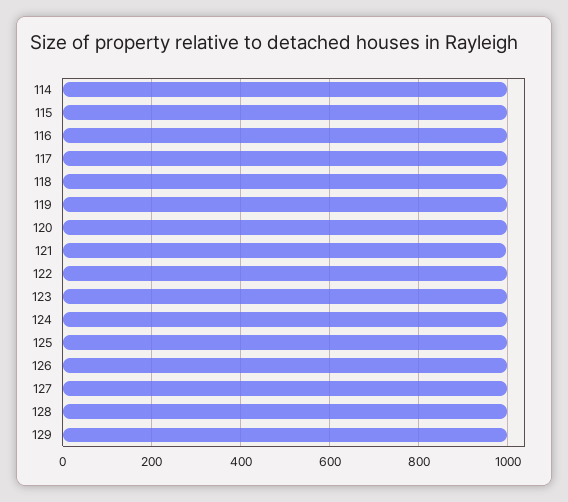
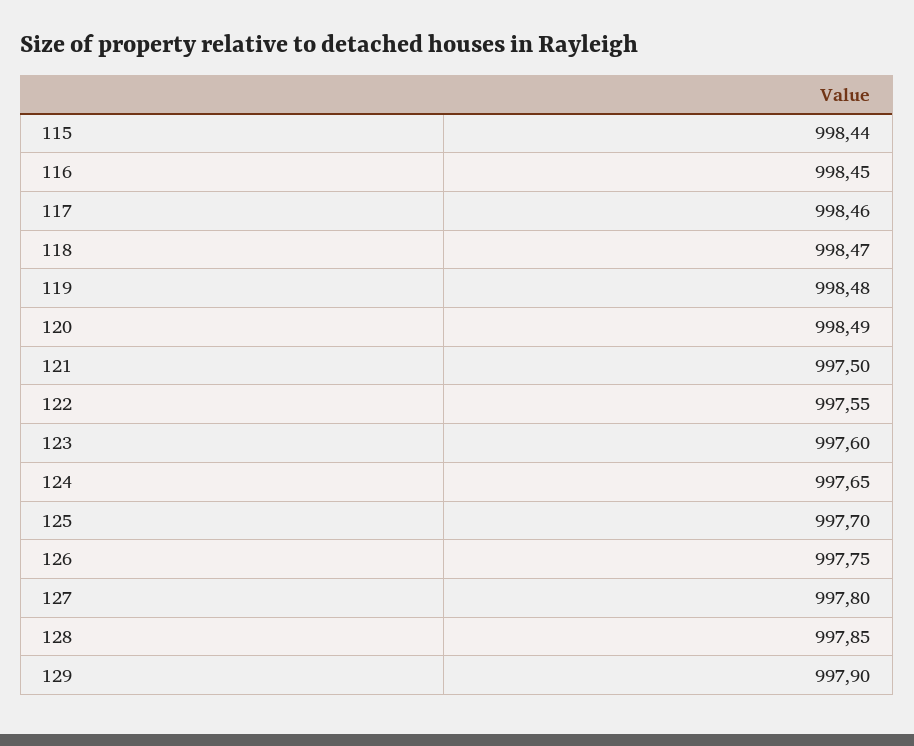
  {
-   "114": 1000,
    "115": 998.44,
    "116": 998.45,
    "117": 998.46,
    "118": 998.47,
    "119": 998.48,
    "120": 998.49,
    "121": 997.5,
    "122": 997.55,
    "123": 997.6,
    "124": 997.65,
    "125": 997.7,
    "126": 997.75,
    "127": 997.8,
    "128": 997.85,
    "129": 997.9
  }

